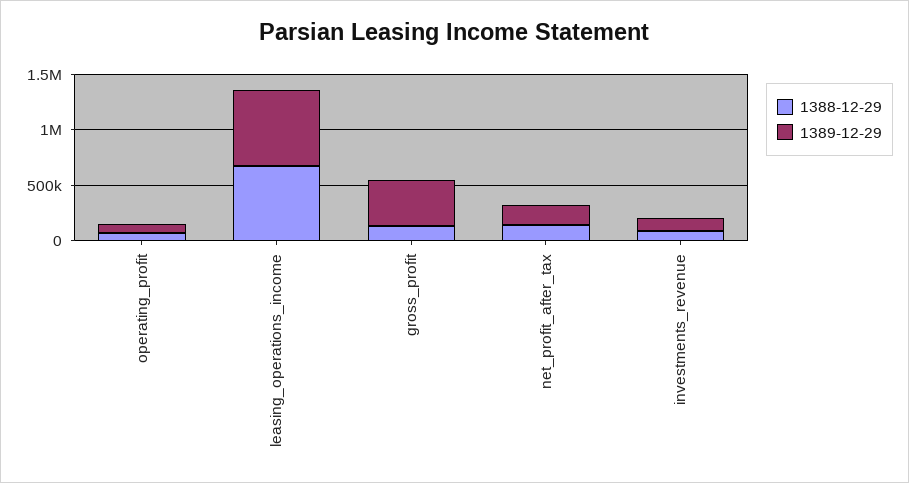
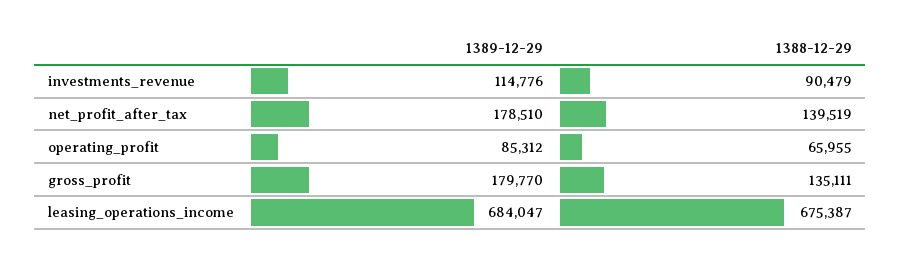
  {
    "1388-12-29": {
      "operating_profit": 65955,
      "leasing_operations_income": 675387,
      "gross_profit": 135111,
      "net_profit_after_tax": 139519,
      "investments_revenue": 90479
    },
    "1389-12-29": {
      "operating_profit": 85312,
      "leasing_operations_income": 684047,
-     "gross_profit": 400000,
+     "gross_profit": 179770,
      "net_profit_after_tax": 178510,
      "investments_revenue": 114776
    }
  }

